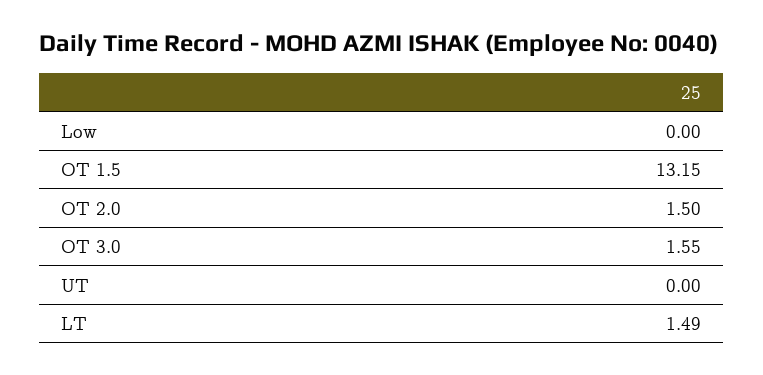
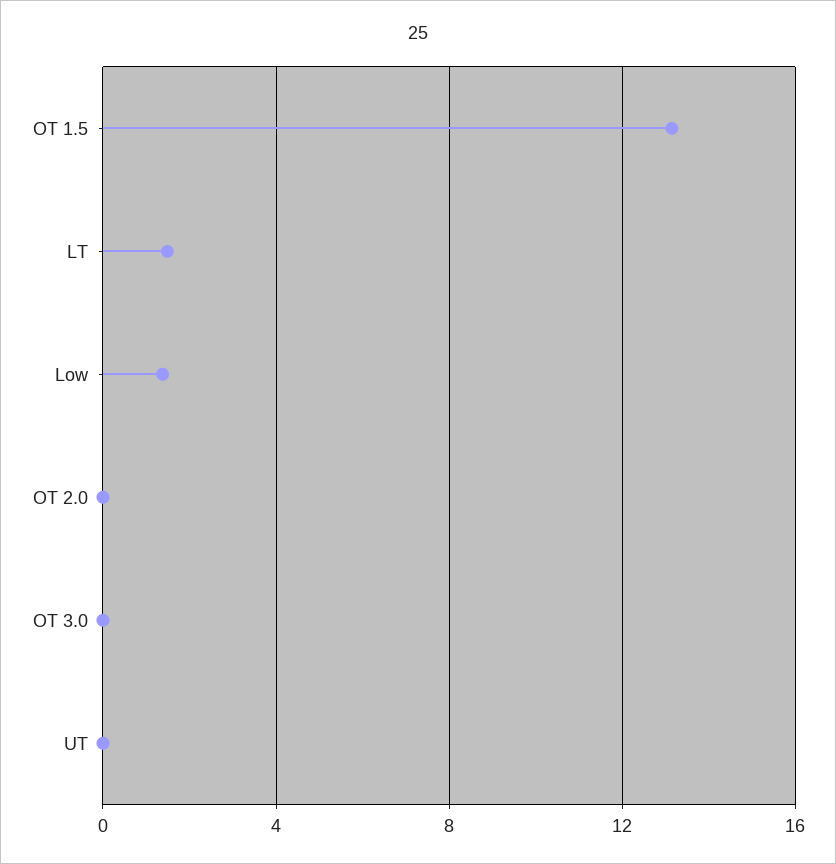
  {
-   "Low": 0,
+   "Low": 1.5,
    "OT 1.5": 13.15,
-   "OT 2.0": 1.5,
+   "OT 2.0": 0,
-   "OT 3.0": 1.55,
+   "OT 3.0": 0,
    "UT": 0,
    "LT": 1.49
  }

